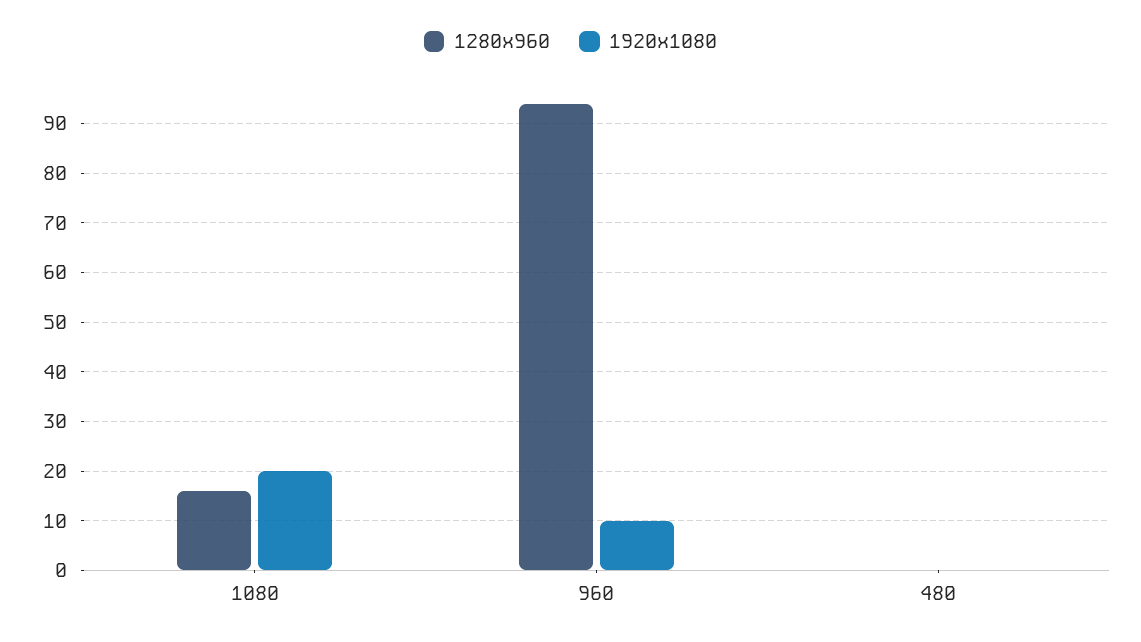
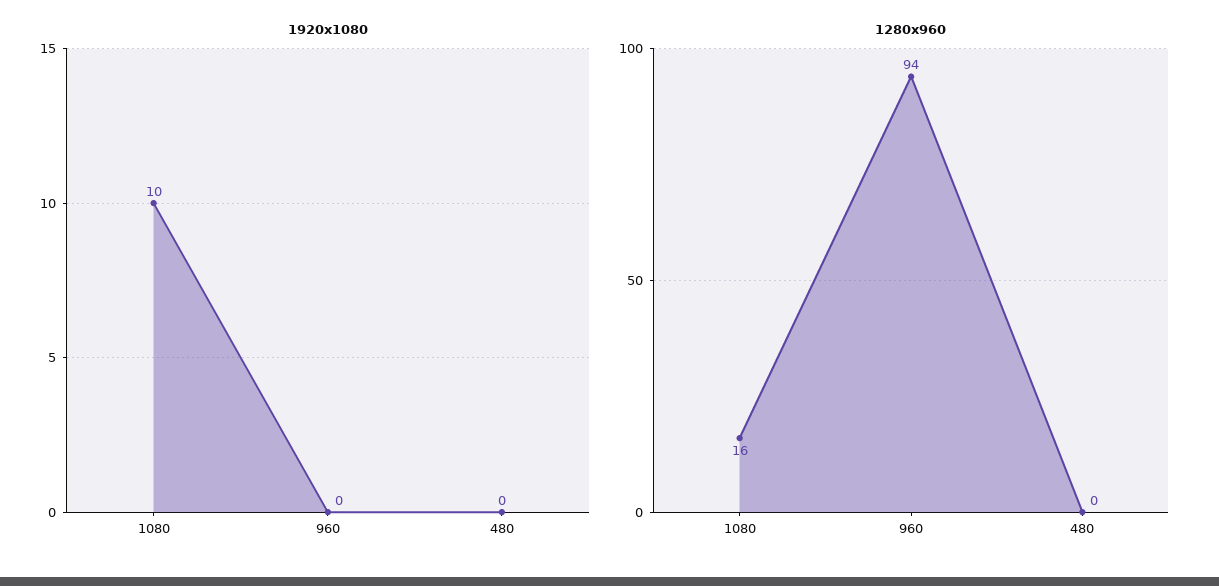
  {
    "1280x960": {
      "1080": 16,
      "960": 94,
      "480": 0
    },
    "1920x1080": {
-     "1080": 20,
+     "1080": 10,
-     "960": 10,
+     "960": 0,
      "480": 0
    }
  }

